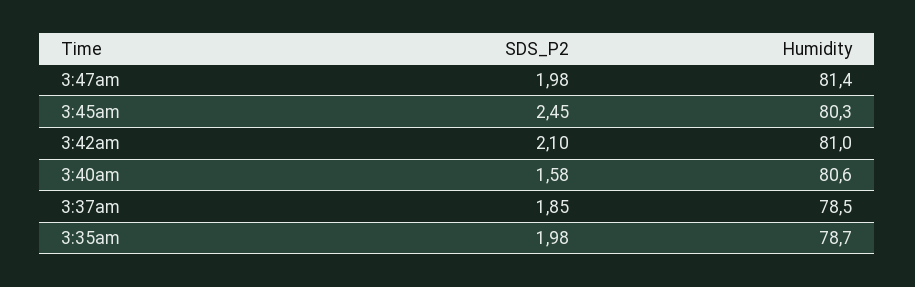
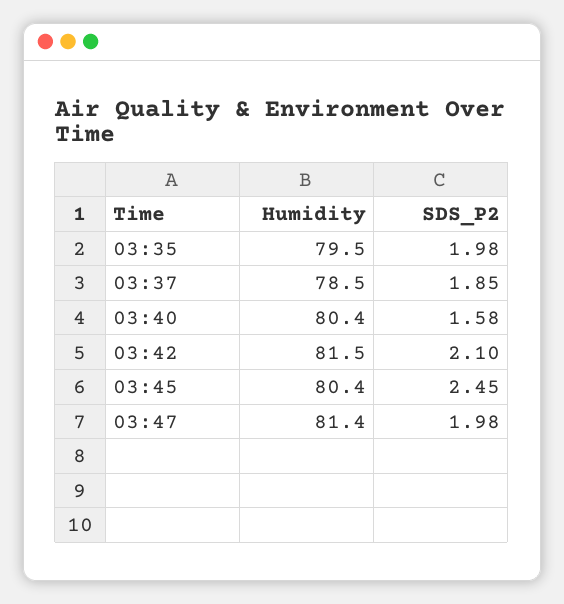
  {
    "SDS_P2": {
      "3:47am": 1.98,
      "3:45am": 2.45,
      "3:42am": 2.1,
      "3:40am": 1.58,
      "3:37am": 1.85,
      "3:35am": 1.98
    },
    "Humidity": {
      "3:47am": 81.4,
-     "3:45am": 80.3,
+     "3:45am": 80.4,
-     "3:42am": 81,
+     "3:42am": 81.5,
-     "3:40am": 80.6,
+     "3:40am": 80.4,
      "3:37am": 78.5,
-     "3:35am": 78.7
+     "3:35am": 79.5
    }
  }

